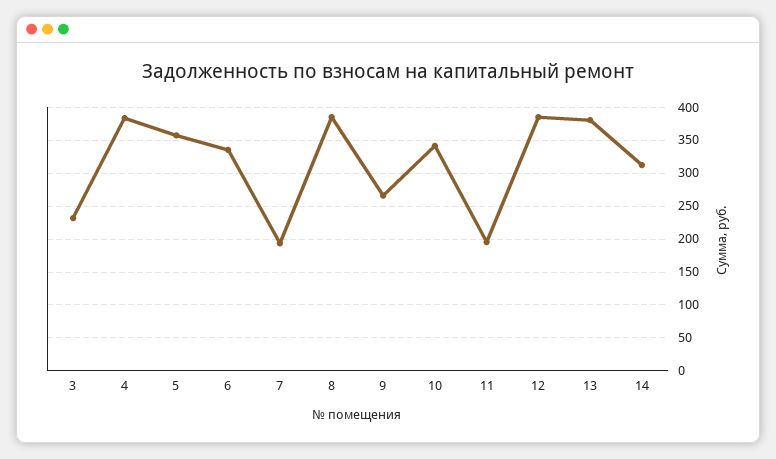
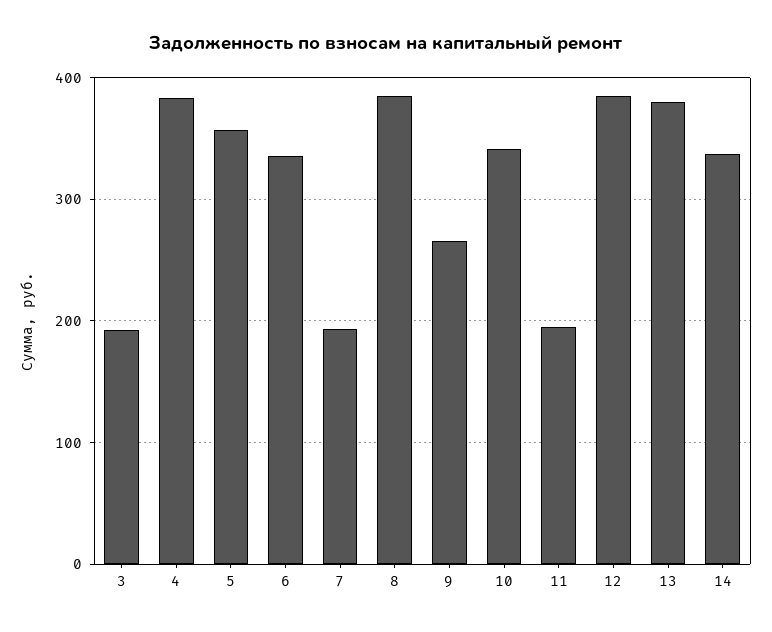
  {
-   "3": 230,
+   "3": 190,
    "4": 380,
    "5": 360,
    "6": 340,
    "7": 190,
    "8": 380,
    "9": 270,
    "10": 340,
    "11": 200,
    "12": 380,
    "13": 380,
-   "14": 310
+   "14": 340
  }

